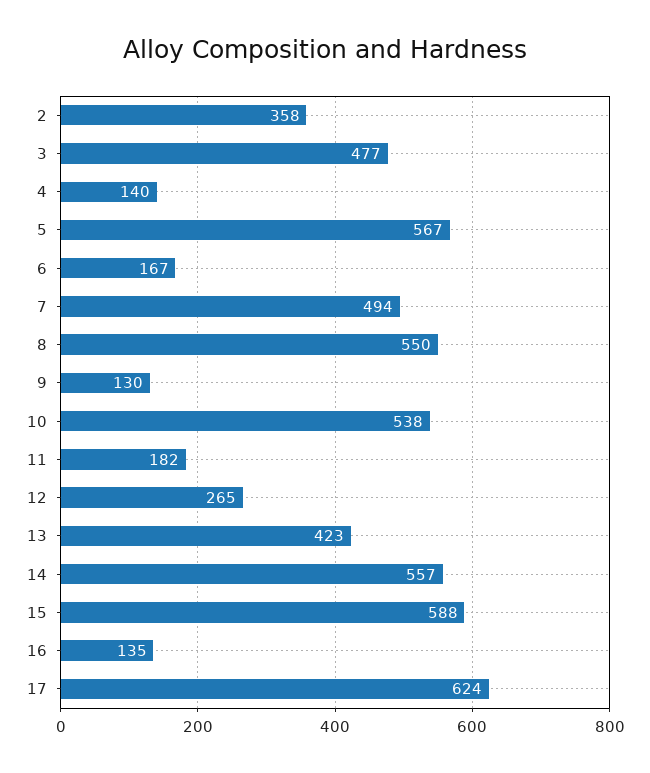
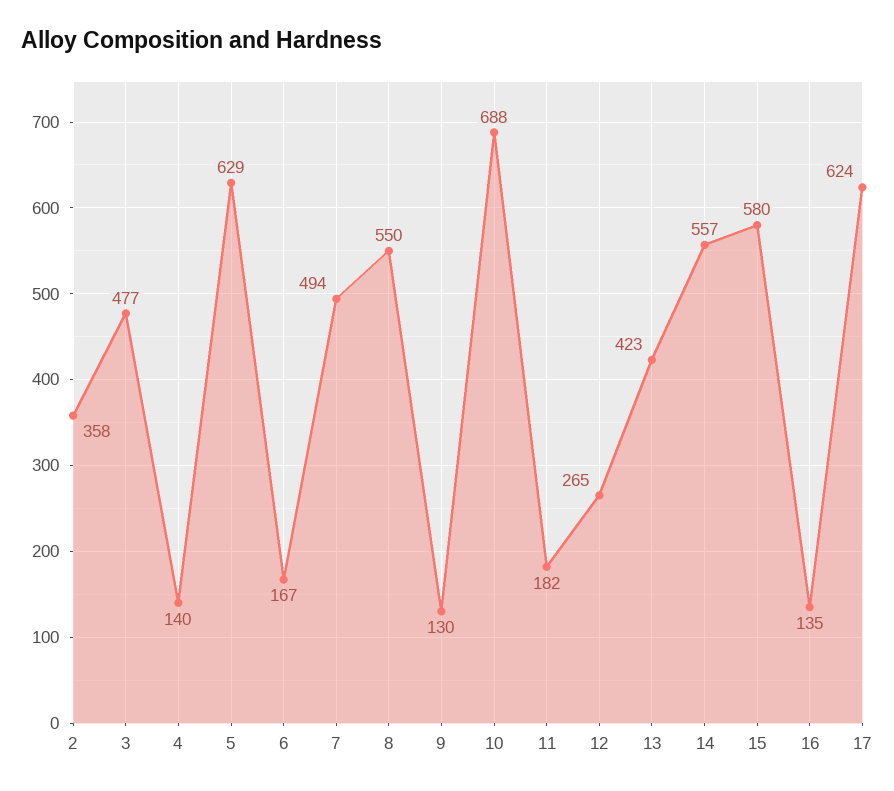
  {
    "2": 358,
    "3": 477,
    "4": 140,
-   "5": 567,
+   "5": 629,
    "6": 167,
    "7": 494,
    "8": 550,
    "9": 130,
-   "10": 538,
+   "10": 688,
    "11": 182,
    "12": 265,
    "13": 423,
    "14": 557,
-   "15": 588,
+   "15": 580,
    "16": 135,
    "17": 624
  }

